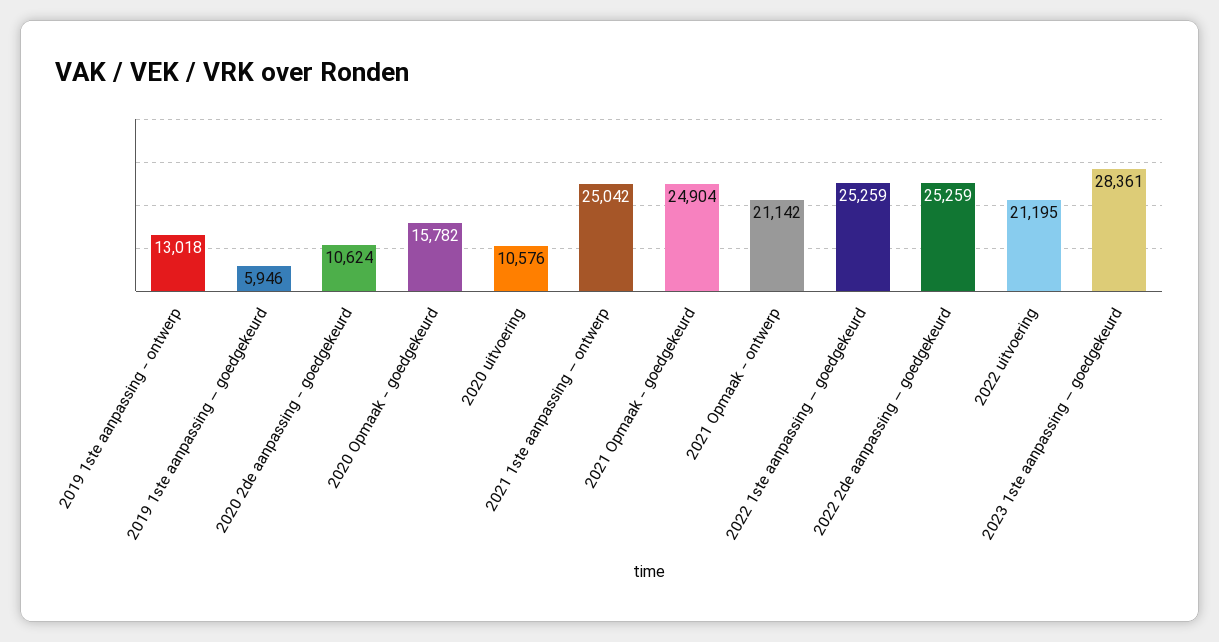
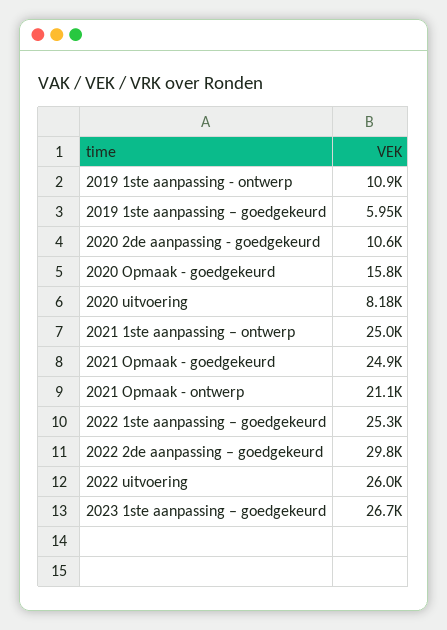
  {
-   "2019 1ste aanpassing - ontwerp": 13018,
+   "2019 1ste aanpassing - ontwerp": 10900,
    "2019 1ste aanpassing – goedgekeurd": 5946,
    "2020 2de aanpassing - goedgekeurd": 10624,
    "2020 Opmaak - goedgekeurd": 15782,
-   "2020 uitvoering": 10576,
+   "2020 uitvoering": 8180,
    "2021 1ste aanpassing – ontwerp": 25042,
    "2021 Opmaak - goedgekeurd": 24904,
    "2021 Opmaak - ontwerp": 21142,
    "2022 1ste aanpassing – goedgekeurd": 25259,
-   "2022 2de aanpassing – goedgekeurd": 25259,
+   "2022 2de aanpassing – goedgekeurd": 29800,
-   "2022 uitvoering": 21195,
+   "2022 uitvoering": 26000,
-   "2023 1ste aanpassing – goedgekeurd": 28361
+   "2023 1ste aanpassing – goedgekeurd": 26700
  }

